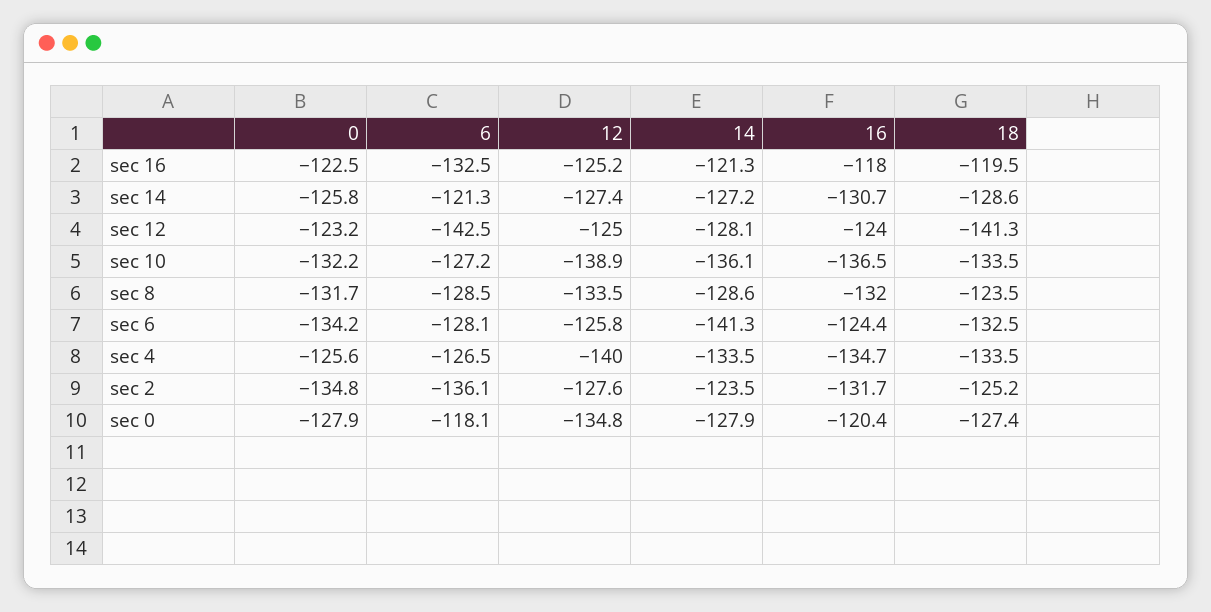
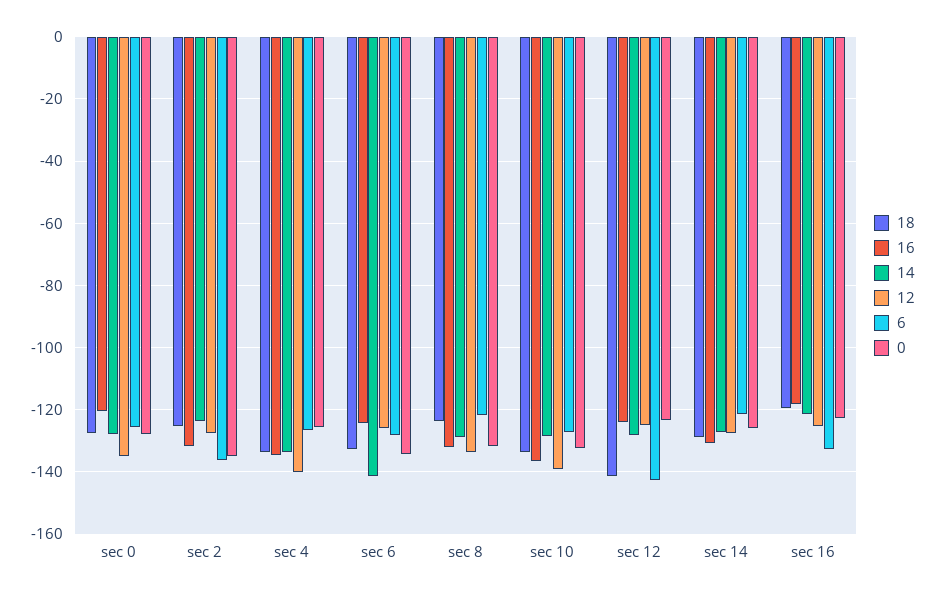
  {
    "0": {
      "sec 16": -122.5,
      "sec 14": -125.8,
      "sec 12": -123.2,
      "sec 10": -132.2,
      "sec 8": -131.7,
      "sec 6": -134.2,
      "sec 4": -125.6,
      "sec 2": -134.8,
      "sec 0": -127.9
    },
    "6": {
      "sec 16": -132.5,
      "sec 14": -121.3,
      "sec 12": -142.5,
      "sec 10": -127.2,
-     "sec 8": -128.5,
+     "sec 8": -122,
      "sec 6": -128.1,
      "sec 4": -126.5,
      "sec 2": -136.1,
-     "sec 0": -118.1
+     "sec 0": -126
    },
    "12": {
      "sec 16": -125.2,
      "sec 14": -127.4,
      "sec 12": -125,
      "sec 10": -138.9,
      "sec 8": -133.5,
      "sec 6": -125.8,
      "sec 4": -140,
      "sec 2": -127.6,
      "sec 0": -134.8
    },
    "14": {
      "sec 16": -121.3,
      "sec 14": -127.2,
      "sec 12": -128.1,
-     "sec 10": -136.1,
+     "sec 10": -128,
      "sec 8": -128.6,
      "sec 6": -141.3,
      "sec 4": -133.5,
      "sec 2": -123.5,
      "sec 0": -127.9
    },
    "16": {
      "sec 16": -118,
      "sec 14": -130.7,
      "sec 12": -124,
      "sec 10": -136.5,
      "sec 8": -132,
      "sec 6": -124.4,
      "sec 4": -134.7,
      "sec 2": -131.7,
      "sec 0": -120.4
    },
    "18": {
      "sec 16": -119.5,
      "sec 14": -128.6,
      "sec 12": -141.3,
      "sec 10": -133.5,
      "sec 8": -123.5,
      "sec 6": -132.5,
      "sec 4": -133.5,
      "sec 2": -125.2,
      "sec 0": -127.4
    }
  }

